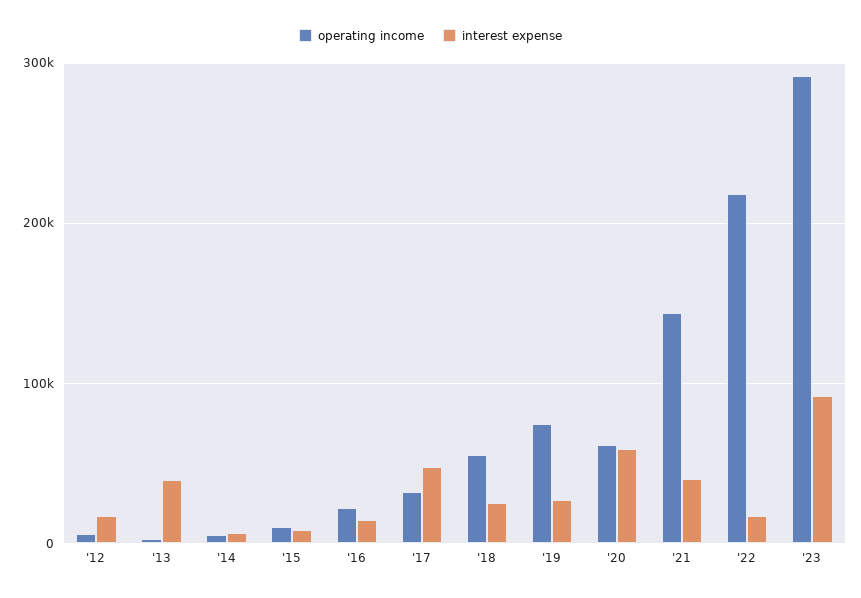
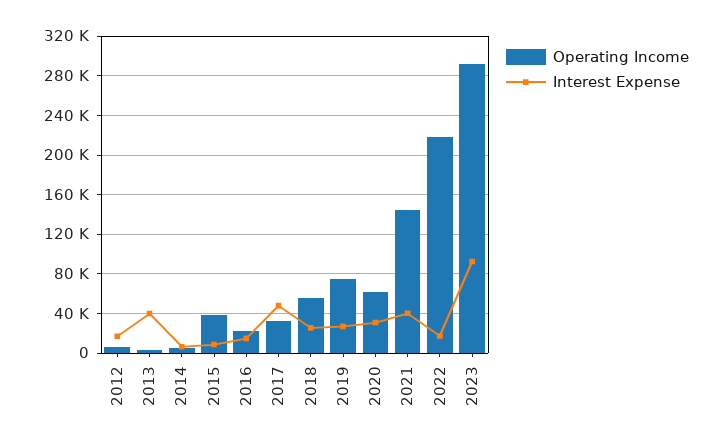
  {
    "operating income": {
      "'12": 10000,
      "'13": 0,
      "'14": 10000,
-     "'15": 10000,
+     "'15": 40000,
      "'16": 20000,
      "'17": 30000,
      "'18": 60000,
      "'19": 70000,
      "'20": 60000,
      "'21": 140000,
      "'22": 220000,
      "'23": 290000
    },
    "interest expense": {
      "'12": 20000,
      "'13": 40000,
      "'14": 10000,
      "'15": 10000,
      "'16": 10000,
      "'17": 50000,
      "'18": 30000,
      "'19": 30000,
-     "'20": 60000,
+     "'20": 30000,
      "'21": 40000,
      "'22": 20000,
      "'23": 90000
    }
  }

